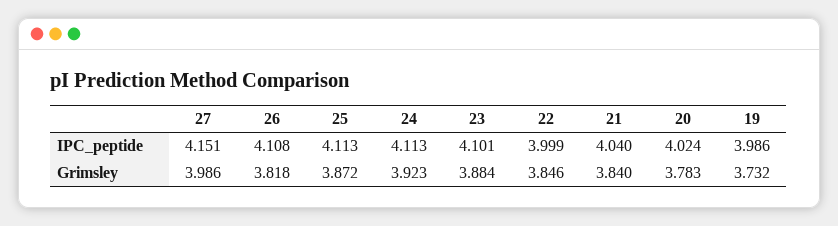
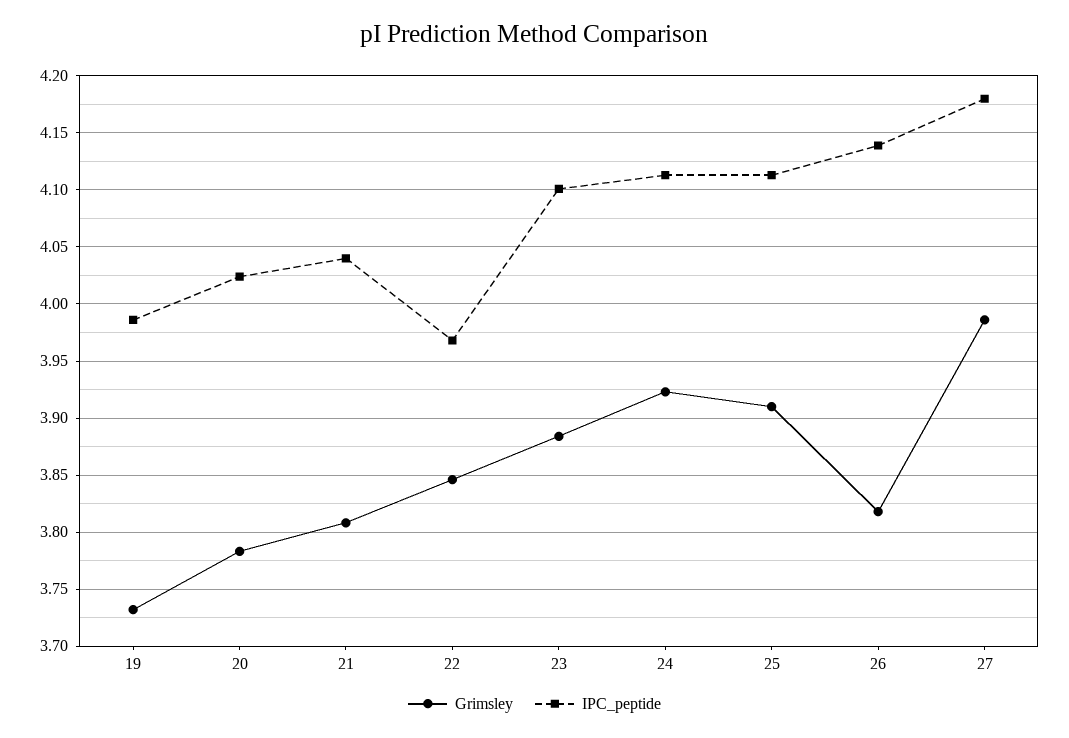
  {
    "IPC_peptide": {
-     "27": 4.151,
+     "27": 4.18,
-     "26": 4.108,
+     "26": 4.14,
      "25": 4.113,
      "24": 4.113,
      "23": 4.101,
-     "22": 3.999,
+     "22": 3.97,
      "21": 4.04,
      "20": 4.024,
      "19": 3.986
    },
    "Grimsley": {
      "27": 3.986,
      "26": 3.818,
-     "25": 3.872,
+     "25": 3.91,
      "24": 3.923,
      "23": 3.884,
      "22": 3.846,
-     "21": 3.84,
+     "21": 3.81,
      "20": 3.783,
      "19": 3.732
    }
  }

